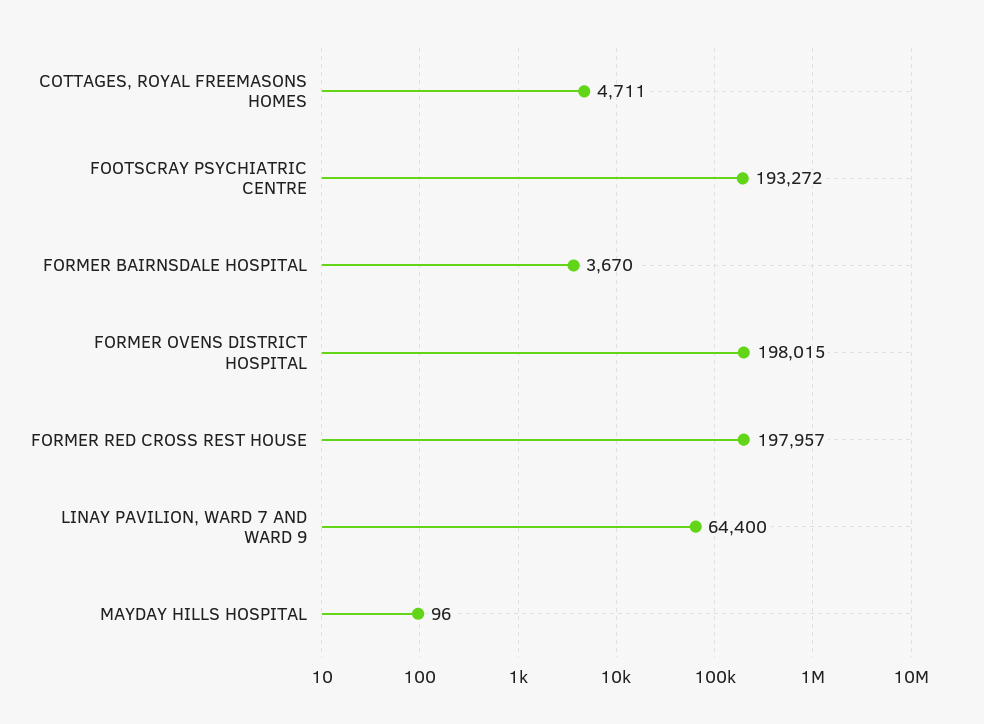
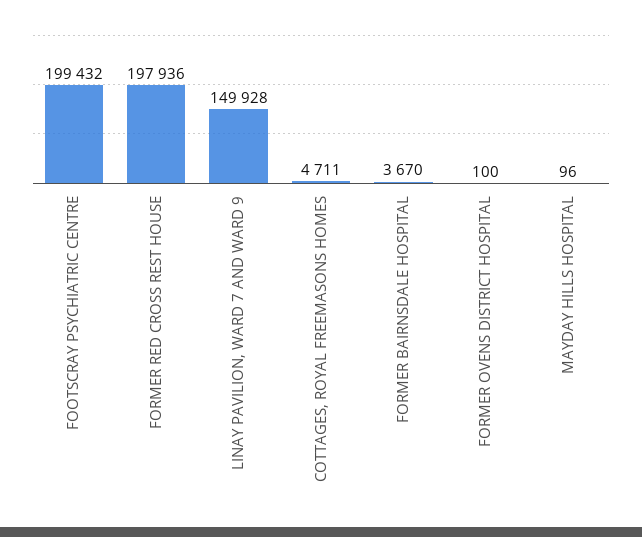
  {
    "COTTAGES, ROYAL FREEMASONS HOMES": 4711,
-   "FOOTSCRAY PSYCHIATRIC CENTRE": 193272,
+   "FOOTSCRAY PSYCHIATRIC CENTRE": 199432,
    "FORMER BAIRNSDALE HOSPITAL": 3670,
-   "FORMER OVENS DISTRICT HOSPITAL": 198015,
+   "FORMER OVENS DISTRICT HOSPITAL": 100,
-   "FORMER RED CROSS REST HOUSE": 197957,
+   "FORMER RED CROSS REST HOUSE": 197936,
-   "LINAY PAVILION, WARD 7 AND WARD 9": 64400,
+   "LINAY PAVILION, WARD 7 AND WARD 9": 149928,
    "MAYDAY HILLS HOSPITAL": 96
  }

